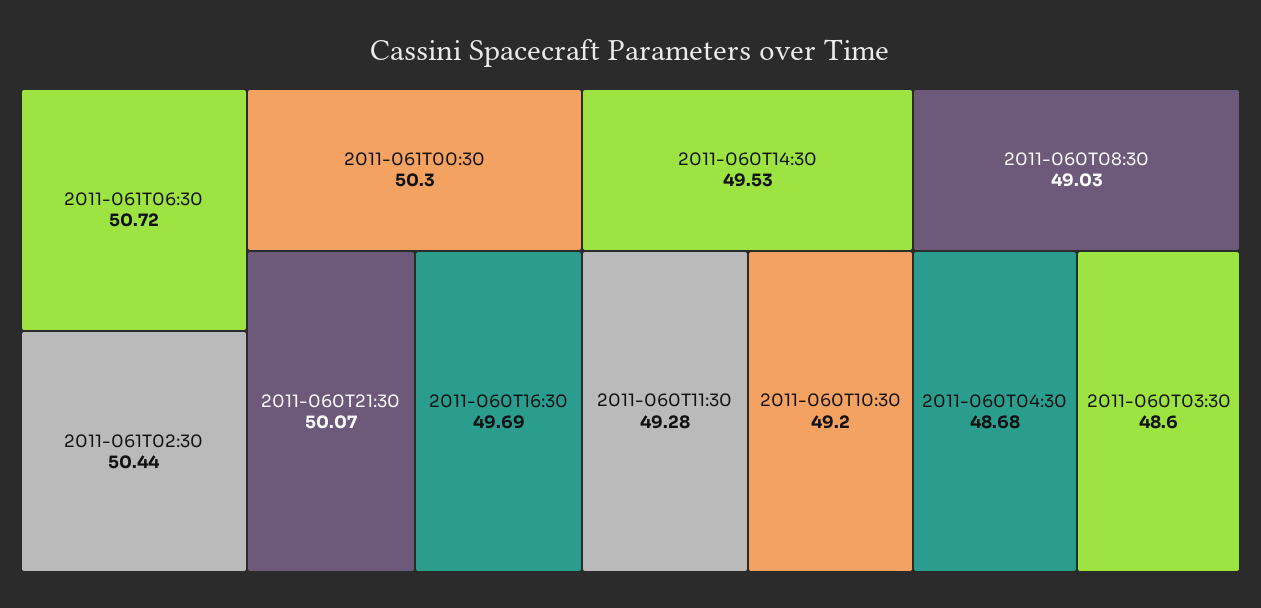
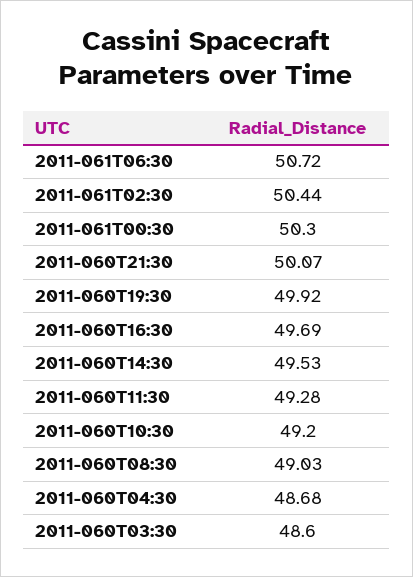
  {
    "2011-061T06:30": 50.72,
    "2011-061T02:30": 50.44,
    "2011-061T00:30": 50.3,
    "2011-060T21:30": 50.07,
    "2011-060T16:30": 49.69,
    "2011-060T14:30": 49.53,
    "2011-060T11:30": 49.28,
    "2011-060T10:30": 49.2,
    "2011-060T08:30": 49.03,
    "2011-060T04:30": 48.68,
-   "2011-060T03:30": 48.6
+   "2011-060T03:30": 48.6,
+   "2011-060T19:30": 49.92
  }

